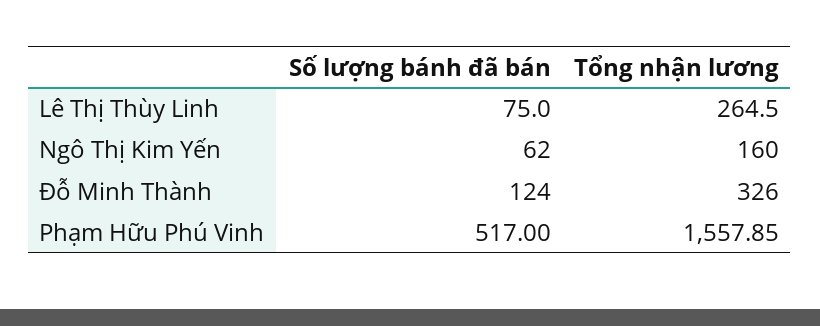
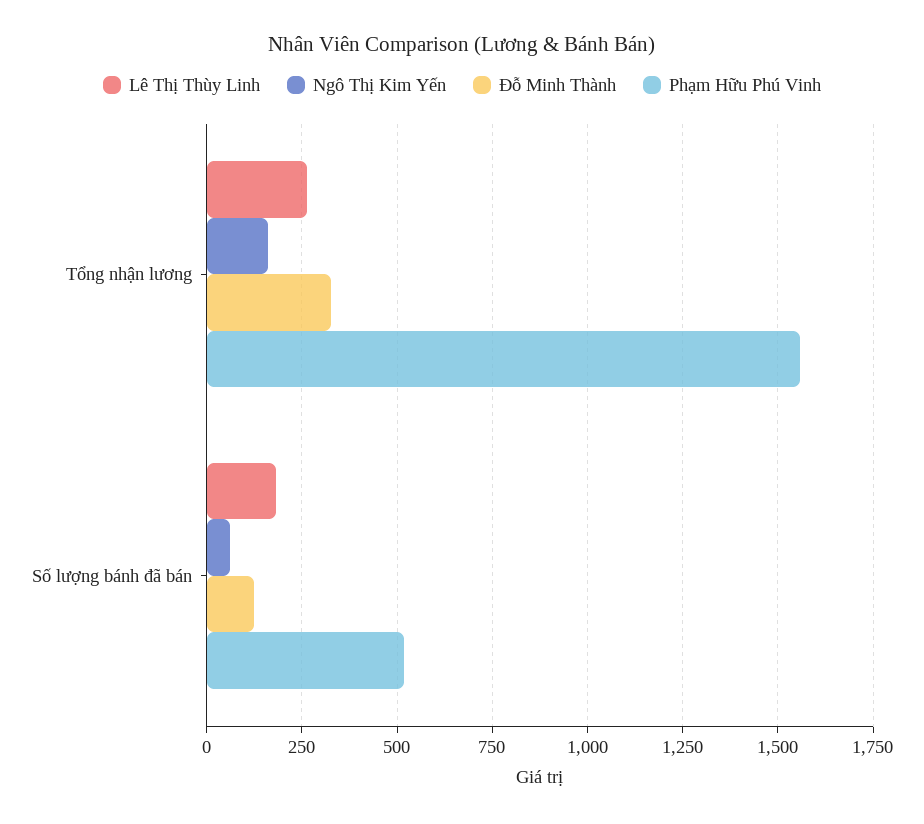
  {
    "Lê Thị Thùy Linh": {
-     "Số lượng bánh đã bán": 75,
+     "Số lượng bánh đã bán": 175,
      "Tổng nhận lương": 264.5
    },
    "Ngô Thị Kim Yến": {
      "Số lượng bánh đã bán": 62,
      "Tổng nhận lương": 160
    },
    "Đỗ Minh Thành": {
      "Số lượng bánh đã bán": 124,
      "Tổng nhận lương": 326
    },
    "Phạm Hữu Phú Vinh": {
      "Số lượng bánh đã bán": 517,
      "Tổng nhận lương": 1557.85
    }
  }

